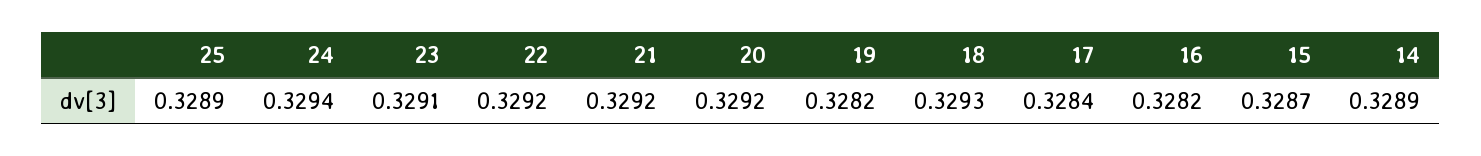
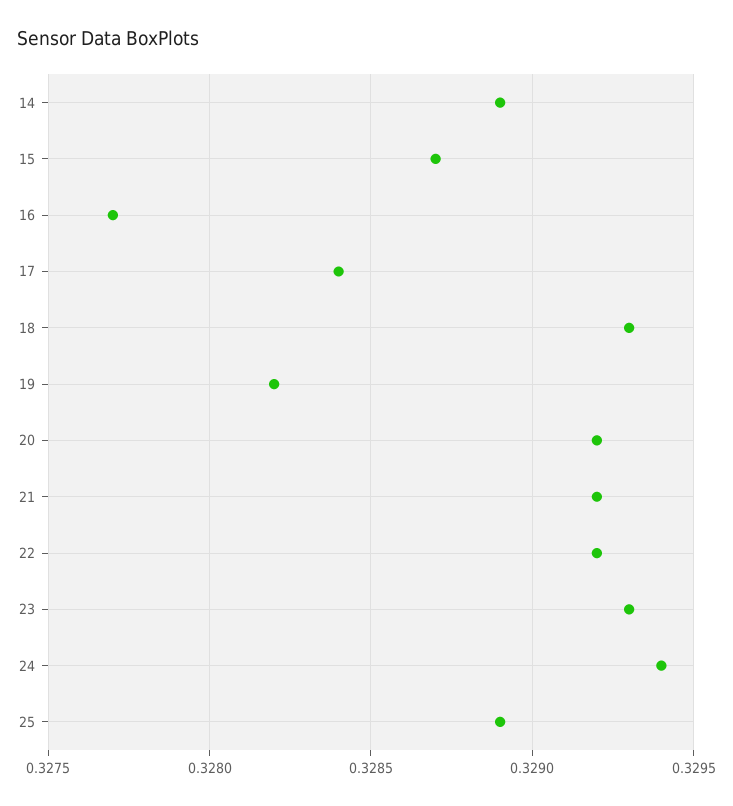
  {
    "25": 0.3289,
    "24": 0.3294,
-   "23": 0.3291,
+   "23": 0.3293,
    "22": 0.3292,
    "21": 0.3292,
    "20": 0.3292,
    "19": 0.3282,
    "18": 0.3293,
    "17": 0.3284,
-   "16": 0.3282,
+   "16": 0.3277,
    "15": 0.3287,
    "14": 0.3289
  }

